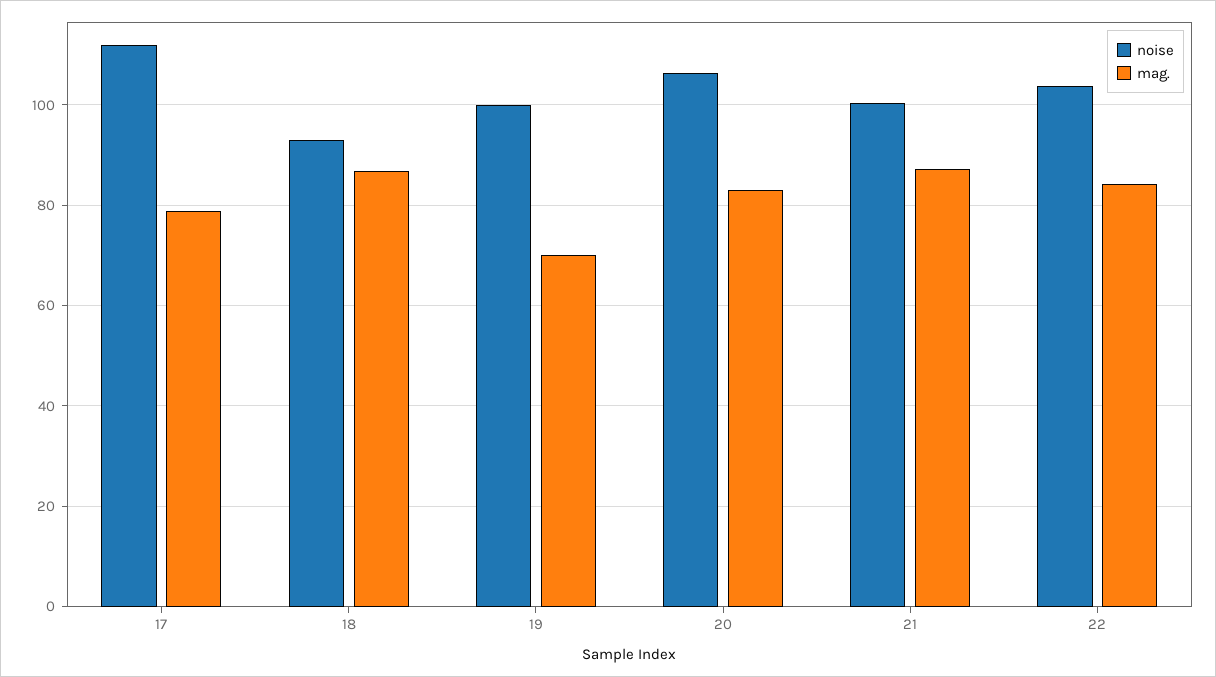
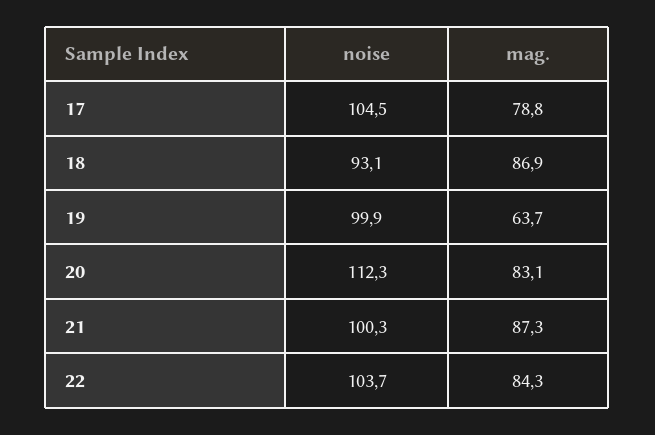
  {
    "noise": {
-     "17": 112,
+     "17": 104.5,
      "18": 93.1,
      "19": 99.9,
-     "20": 106,
+     "20": 112.3,
      "21": 100.3,
      "22": 103.7
    },
    "mag.": {
      "17": 78.8,
      "18": 86.9,
-     "19": 70,
+     "19": 63.7,
      "20": 83.1,
      "21": 87.3,
      "22": 84.3
    }
  }

